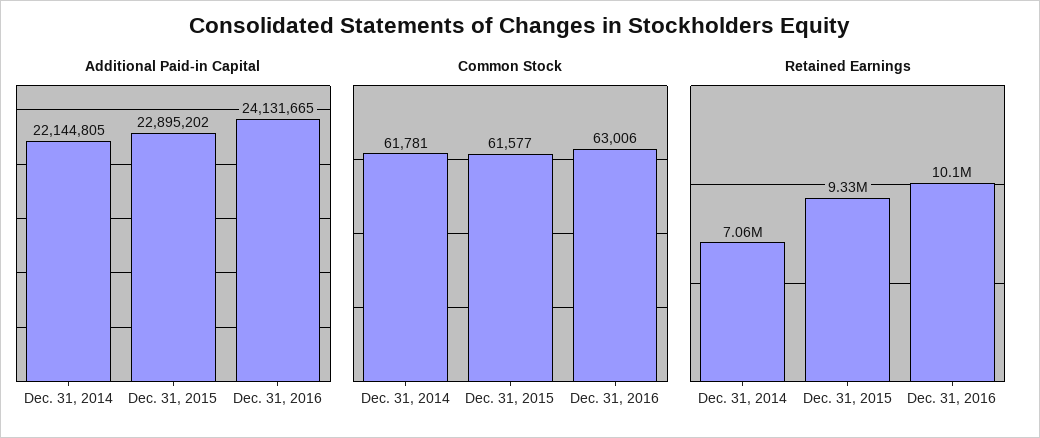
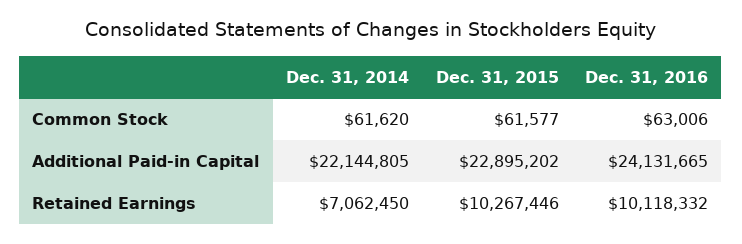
  {
    "Additional Paid-in Capital": {
      "Dec. 31, 2014": 22144805,
      "Dec. 31, 2015": 22895202,
      "Dec. 31, 2016": 24131665
    },
    "Common Stock": {
-     "Dec. 31, 2014": 61781,
+     "Dec. 31, 2014": 61620,
      "Dec. 31, 2015": 61577,
      "Dec. 31, 2016": 63006
    },
    "Retained Earnings": {
      "Dec. 31, 2014": 7062450,
-     "Dec. 31, 2015": 9330000,
+     "Dec. 31, 2015": 10267446,
      "Dec. 31, 2016": 10118332
    }
  }

